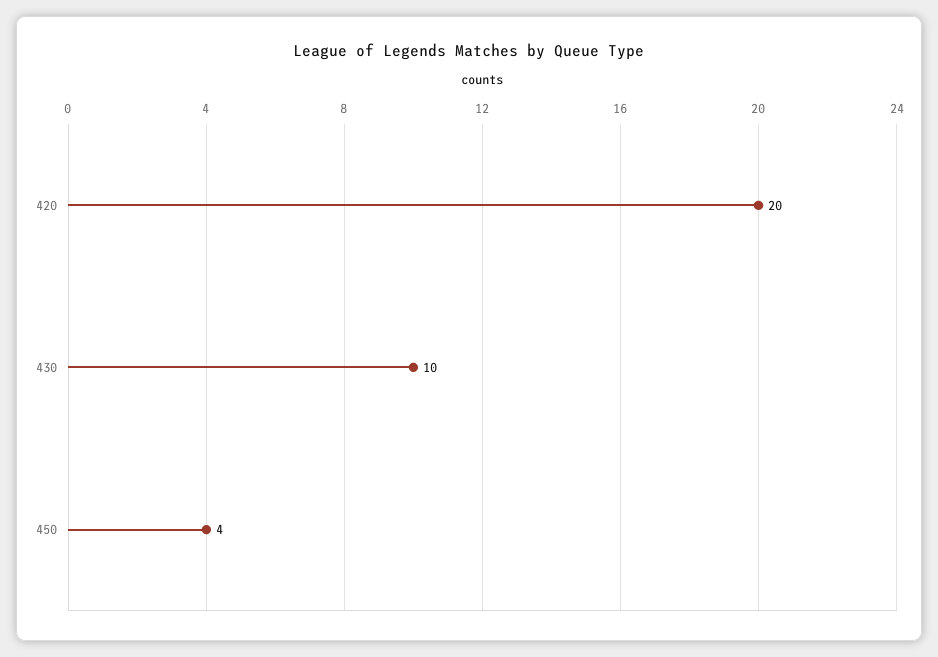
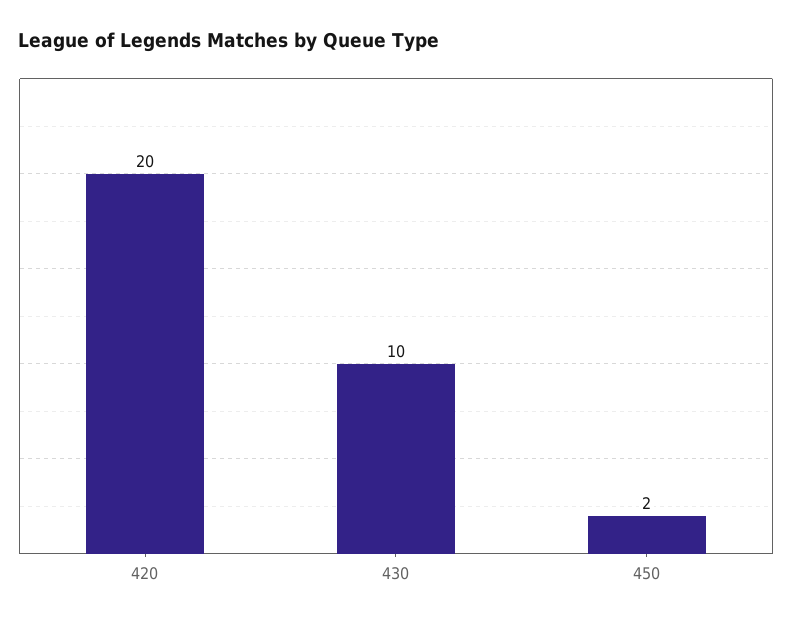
  {
    "420": 20,
    "430": 10,
-   "450": 4
+   "450": 2
  }

